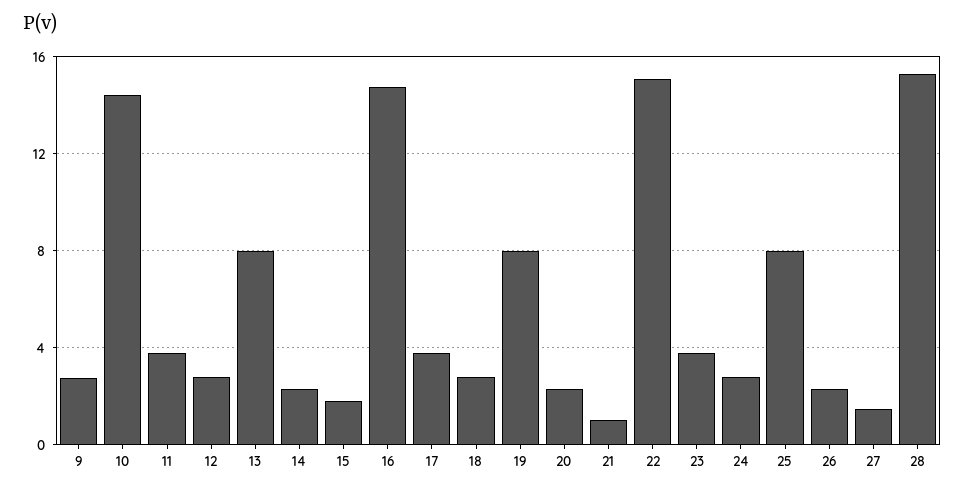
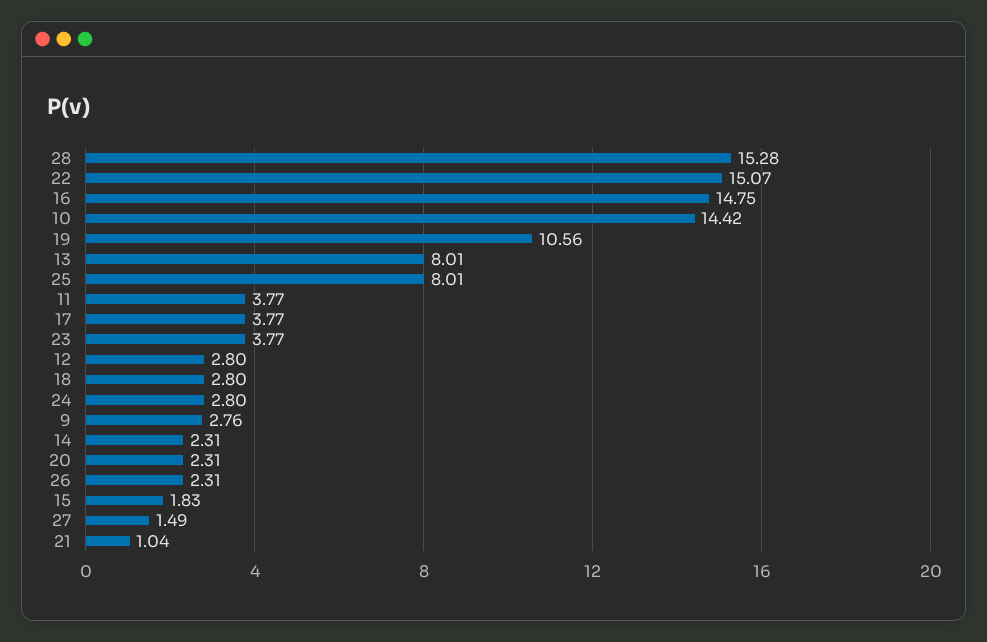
  {
    "9": 2.76,
    "10": 14.42,
    "11": 3.77,
    "12": 2.8,
    "13": 8.01,
    "14": 2.31,
    "15": 1.83,
    "16": 14.75,
    "17": 3.77,
    "18": 2.8,
-   "19": 8,
+   "19": 10.56,
    "20": 2.31,
    "21": 1.04,
    "22": 15.07,
    "23": 3.77,
    "24": 2.8,
    "25": 8.01,
    "26": 2.31,
    "27": 1.49,
    "28": 15.28
  }

